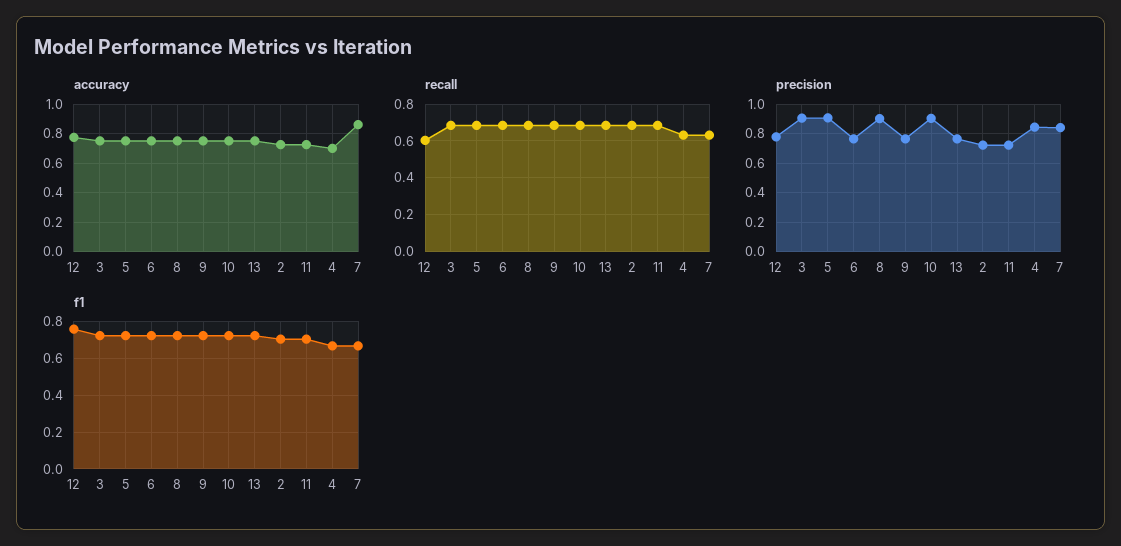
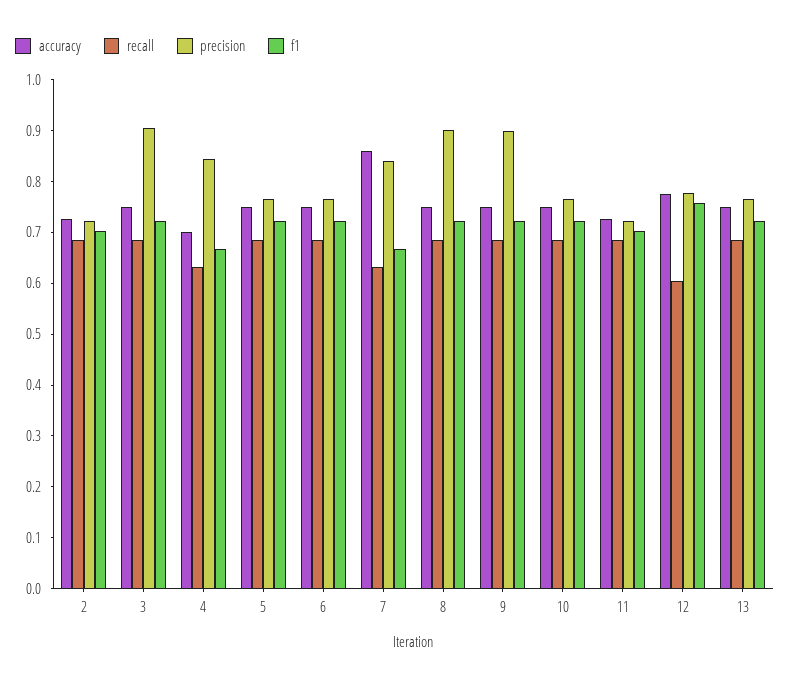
  {
    "accuracy": {
      "12": 0.78,
      "3": 0.76,
      "5": 0.76,
      "6": 0.76,
      "8": 0.76,
      "9": 0.76,
      "10": 0.76,
      "13": 0.76,
      "2": 0.72,
      "11": 0.72,
      "4": 0.7,
      "7": 0.86
    },
    "recall": {
      "12": 0.6,
      "3": 0.68,
      "5": 0.68,
      "6": 0.68,
      "8": 0.68,
      "9": 0.68,
      "10": 0.68,
      "13": 0.68,
      "2": 0.68,
      "11": 0.68,
      "4": 0.64,
      "7": 0.64
    },
    "precision": {
      "12": 0.78,
      "3": 0.9,
-     "5": 0.9,
+     "5": 0.76,
      "6": 0.76,
      "8": 0.9,
-     "9": 0.75,
+     "9": 0.9,
-     "10": 0.9,
+     "10": 0.76,
      "13": 0.76,
      "2": 0.72,
      "11": 0.72,
      "4": 0.84,
      "7": 0.84
    },
    "f1": {
      "12": 0.76,
      "3": 0.72,
      "5": 0.72,
      "6": 0.72,
      "8": 0.72,
      "9": 0.72,
      "10": 0.72,
      "13": 0.72,
      "2": 0.7,
      "11": 0.7,
      "4": 0.66,
      "7": 0.66
    }
  }

